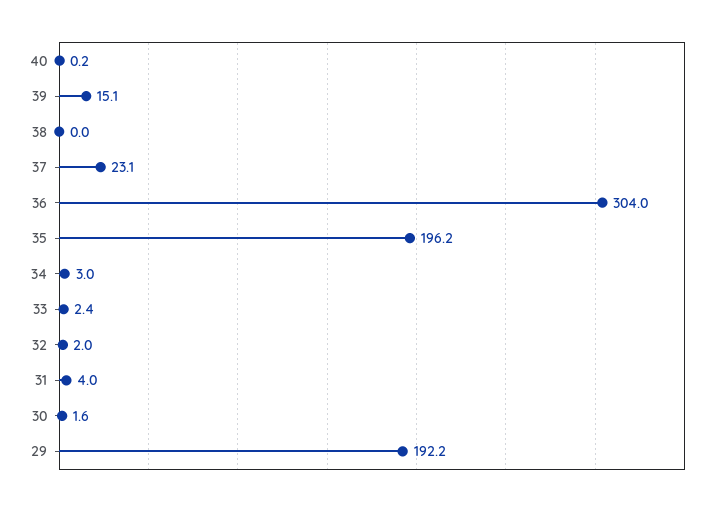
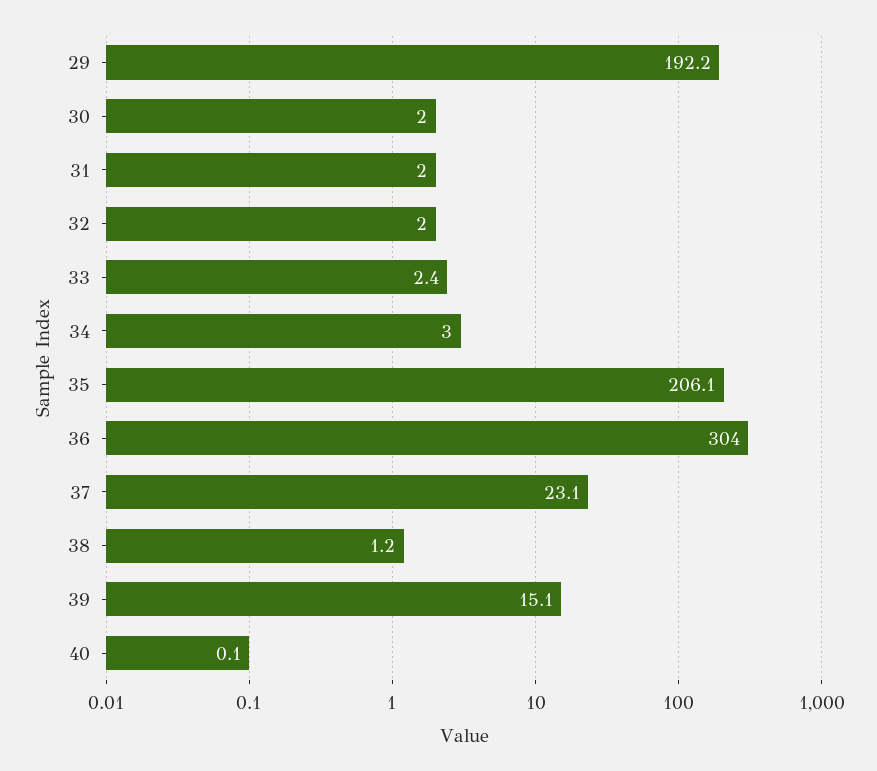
  {
-   "40": 0.2,
+   "40": 0.1,
    "39": 15.1,
-   "38": 0,
+   "38": 1.2,
    "37": 23.1,
    "36": 304,
-   "35": 196.2,
+   "35": 206.1,
    "34": 3,
    "33": 2.4,
    "32": 2,
-   "31": 4,
+   "31": 2,
-   "30": 1.6,
+   "30": 2,
    "29": 192.2
  }

